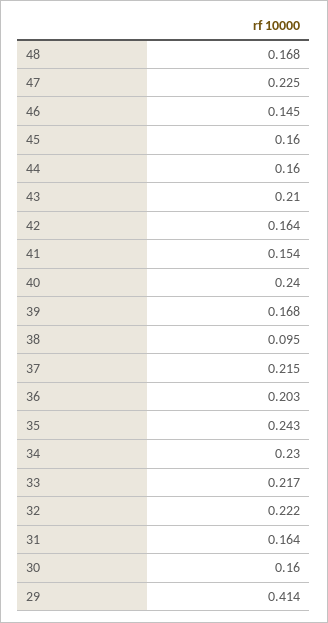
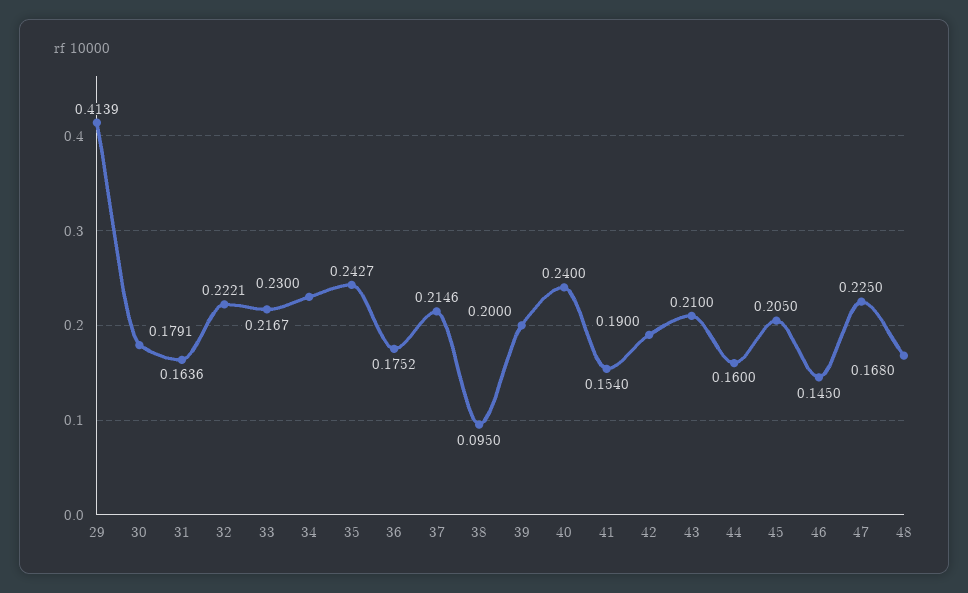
  {
    "48": 0.168,
    "47": 0.225,
    "46": 0.145,
-   "45": 0.16,
+   "45": 0.205,
    "44": 0.16,
    "43": 0.21,
-   "42": 0.164,
+   "42": 0.19,
    "41": 0.154,
    "40": 0.24,
-   "39": 0.168,
+   "39": 0.2,
    "38": 0.095,
    "37": 0.2146,
-   "36": 0.203,
+   "36": 0.1752,
    "35": 0.2427,
    "34": 0.23,
    "33": 0.2167,
    "32": 0.2221,
    "31": 0.1636,
-   "30": 0.16,
+   "30": 0.1791,
    "29": 0.4139
  }

